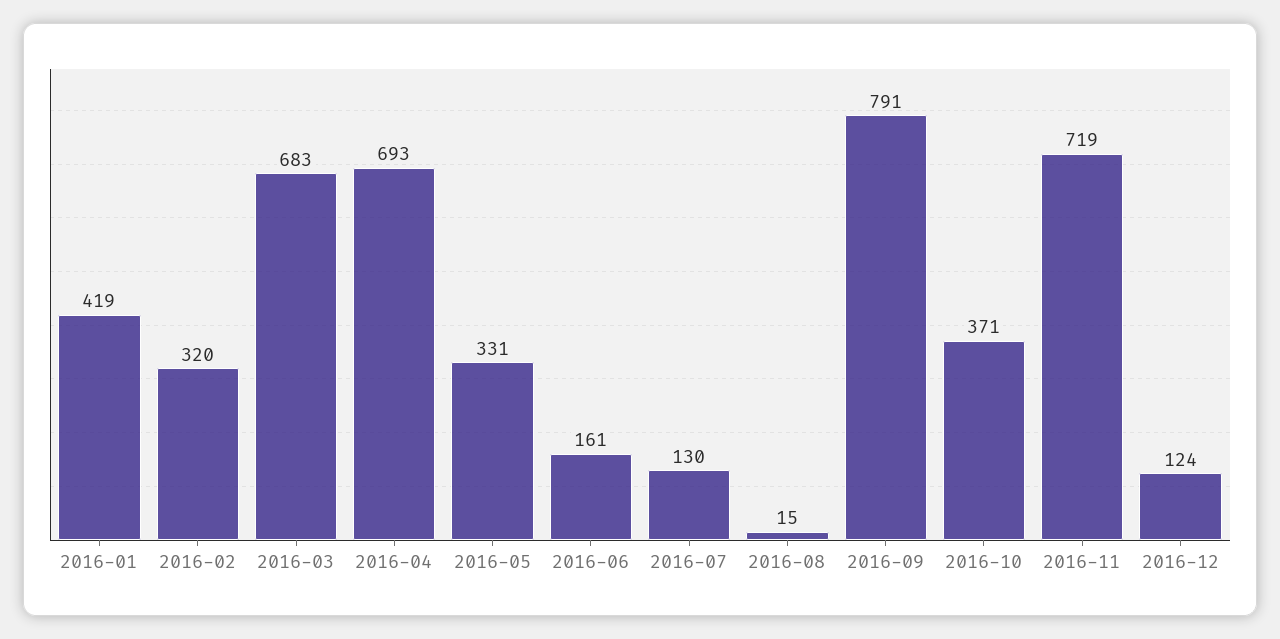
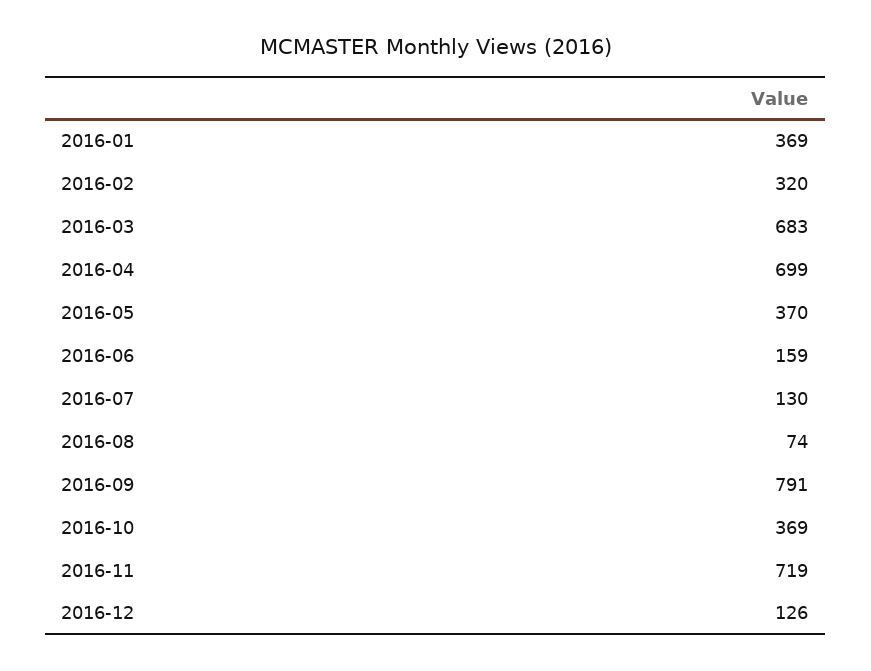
  {
-   "2016-01": 419,
+   "2016-01": 369,
    "2016-02": 320,
    "2016-03": 683,
-   "2016-04": 693,
+   "2016-04": 699,
-   "2016-05": 331,
+   "2016-05": 370,
-   "2016-06": 161,
+   "2016-06": 159,
    "2016-07": 130,
-   "2016-08": 15,
+   "2016-08": 74,
    "2016-09": 791,
-   "2016-10": 371,
+   "2016-10": 369,
    "2016-11": 719,
-   "2016-12": 124
+   "2016-12": 126
  }

